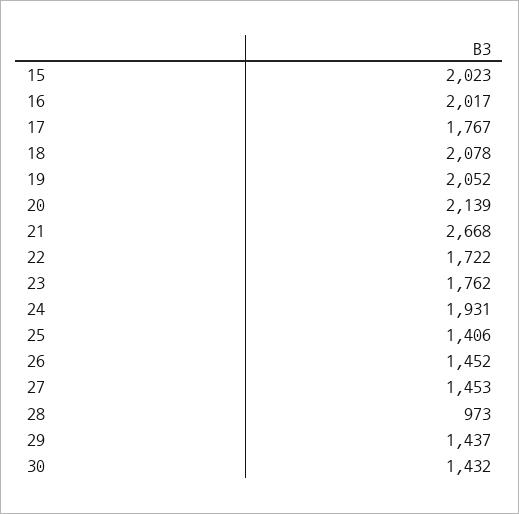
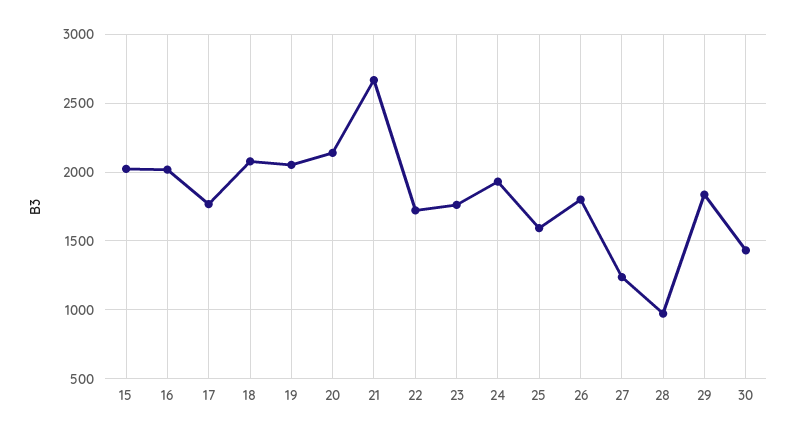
  {
    "15": 2023,
    "16": 2017,
    "17": 1767,
    "18": 2078,
    "19": 2052,
    "20": 2139,
    "21": 2668,
    "22": 1722,
    "23": 1762,
    "24": 1931,
-   "25": 1406,
+   "25": 1600,
-   "26": 1452,
+   "26": 1800,
-   "27": 1453,
+   "27": 1250,
    "28": 973,
-   "29": 1437,
+   "29": 1850,
    "30": 1432
  }

